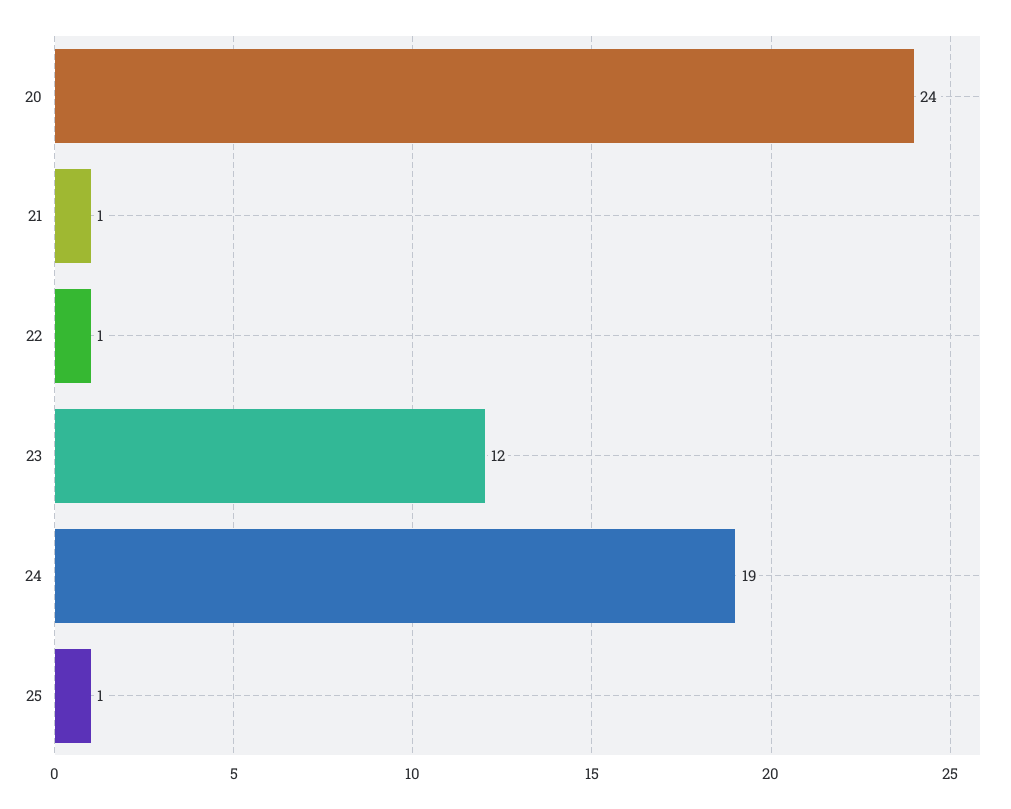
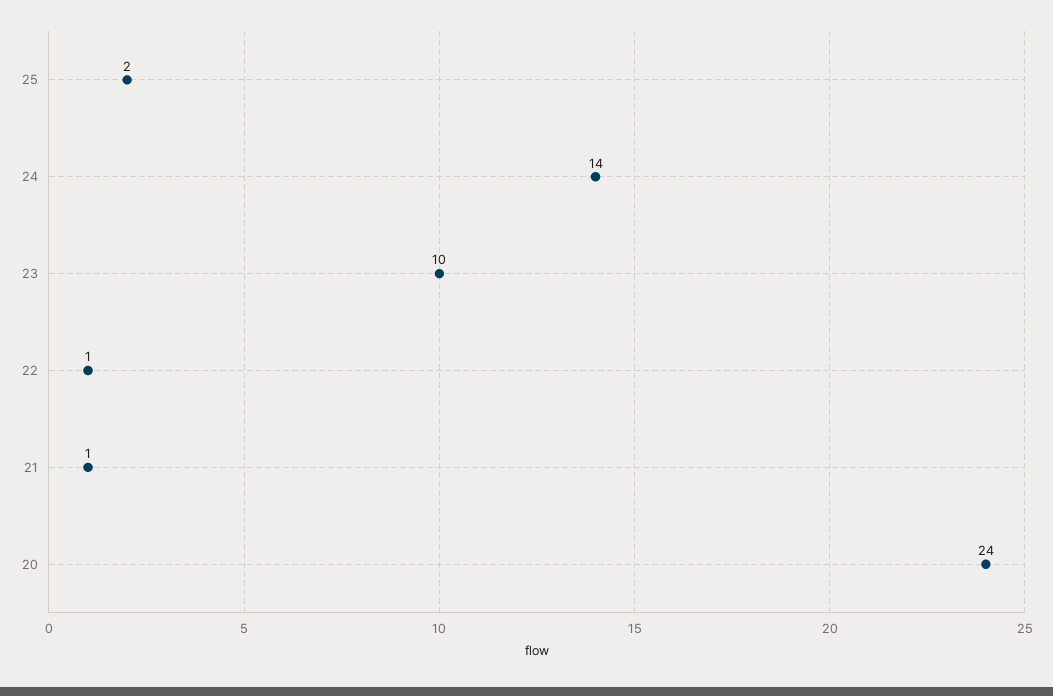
  {
    "20": 24,
    "21": 1,
    "22": 1,
-   "23": 12,
+   "23": 10,
-   "24": 19,
+   "24": 14,
-   "25": 1
+   "25": 2
  }

